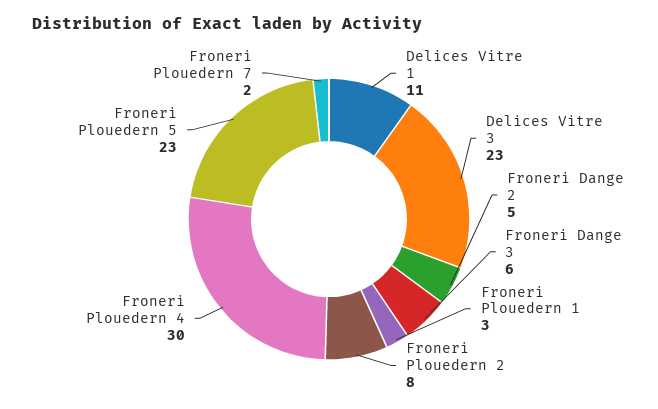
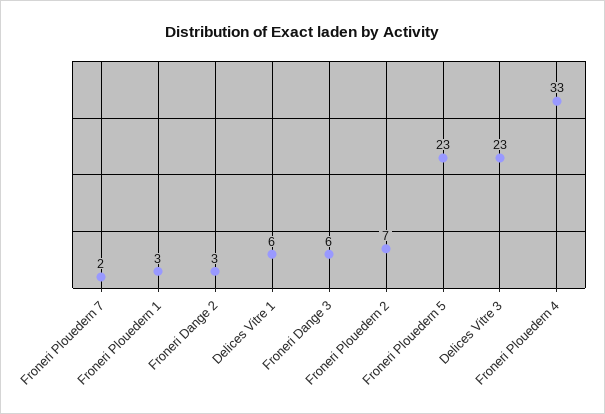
  {
-   "Delices Vitre 1": 11,
+   "Delices Vitre 1": 6,
    "Delices Vitre 3": 23,
-   "Froneri Dange 2": 5,
+   "Froneri Dange 2": 3,
    "Froneri Dange 3": 6,
    "Froneri Plouedern 1": 3,
-   "Froneri Plouedern 2": 8,
+   "Froneri Plouedern 2": 7,
-   "Froneri Plouedern 4": 30,
+   "Froneri Plouedern 4": 33,
    "Froneri Plouedern 5": 23,
    "Froneri Plouedern 7": 2
  }

